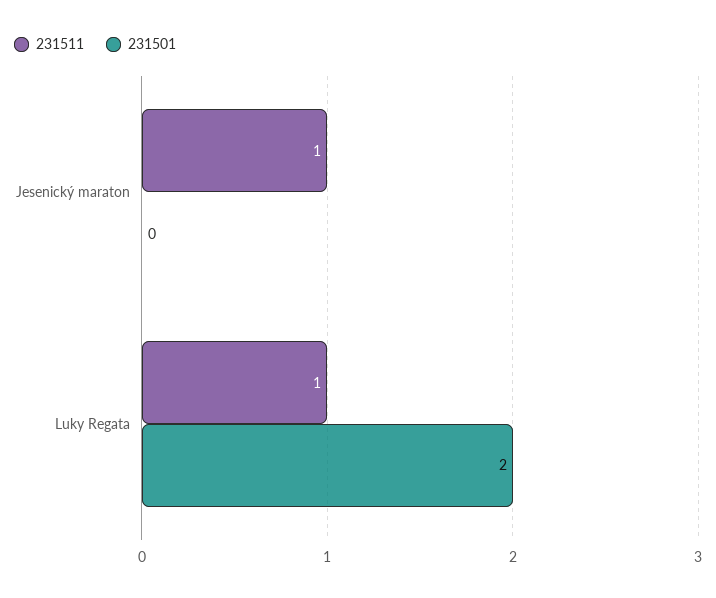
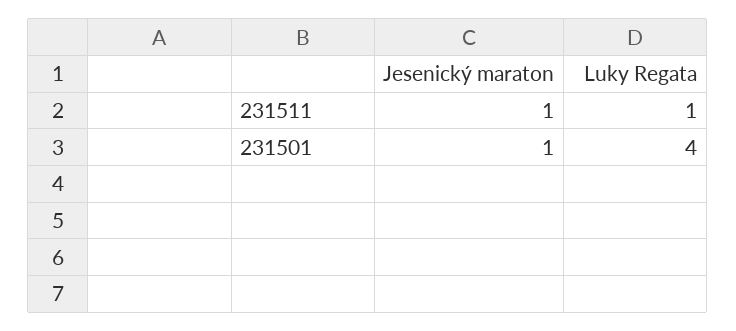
  {
    "231511": {
      "Jesenický maraton": 1,
      "Luky Regata": 1
    },
    "231501": {
-     "Jesenický maraton": 0,
+     "Jesenický maraton": 1,
-     "Luky Regata": 2
+     "Luky Regata": 4
    }
  }

